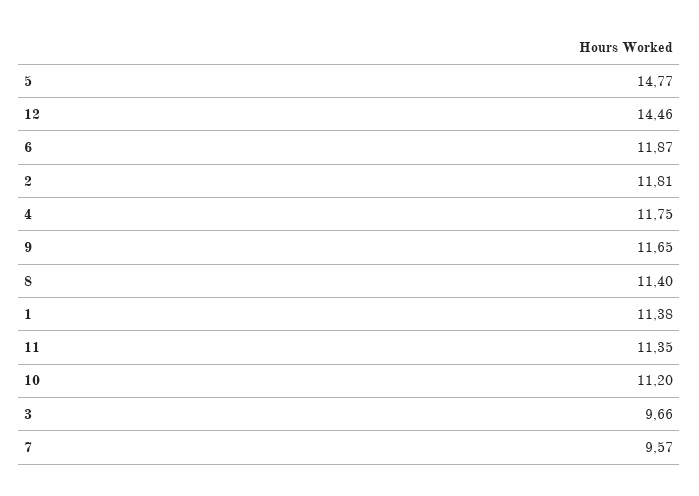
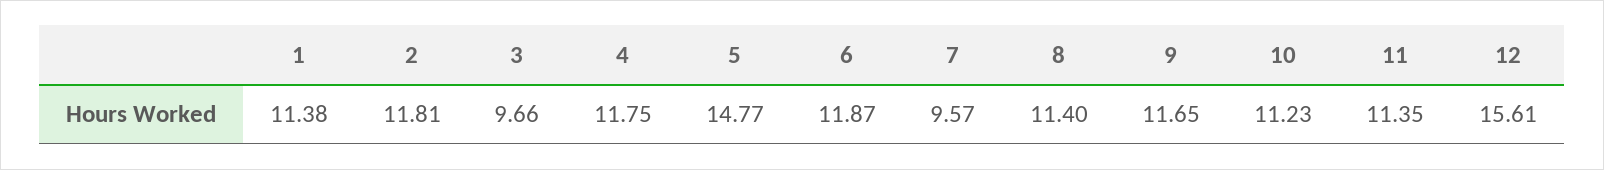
  {
    "5": 14.77,
-   "12": 14.46,
+   "12": 15.61,
    "6": 11.87,
    "2": 11.81,
    "4": 11.75,
    "9": 11.65,
    "8": 11.4,
    "1": 11.38,
    "11": 11.35,
-   "10": 11.2,
+   "10": 11.23,
    "3": 9.66,
    "7": 9.57
  }

